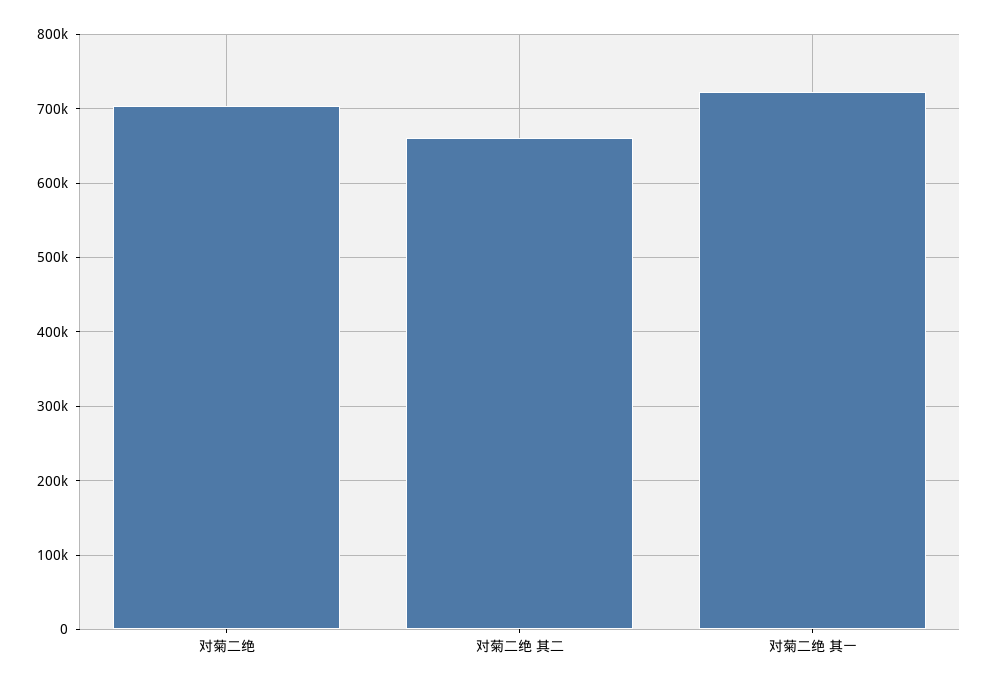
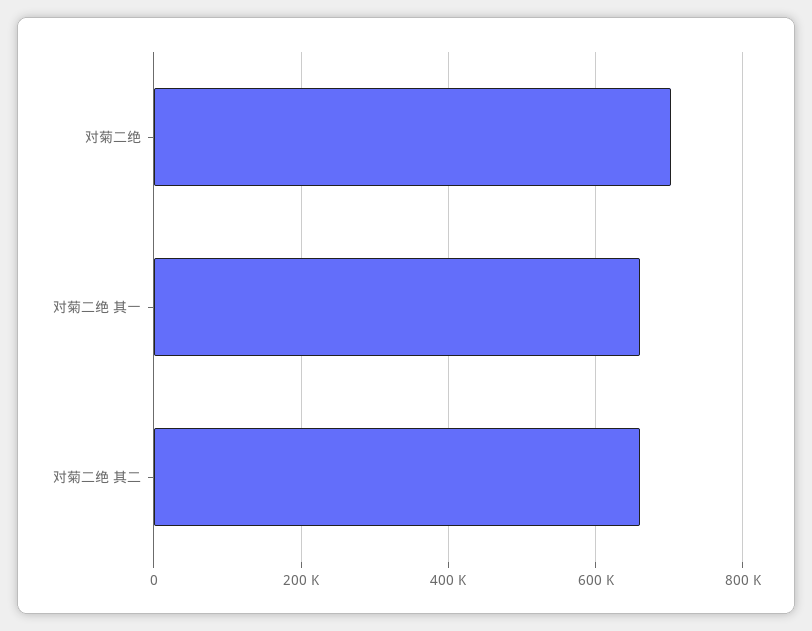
  {
    "对菊二绝": 700000,
    "对菊二绝 其二": 660000,
-   "对菊二绝 其一": 720000
+   "对菊二绝 其一": 660000
  }

